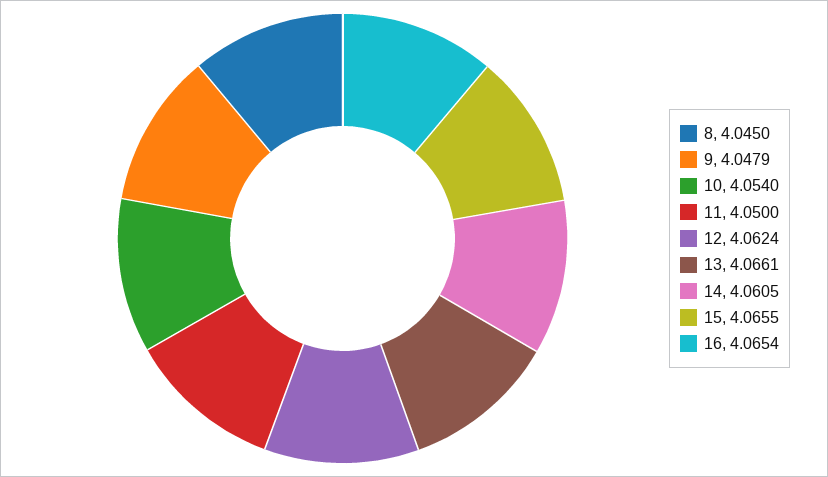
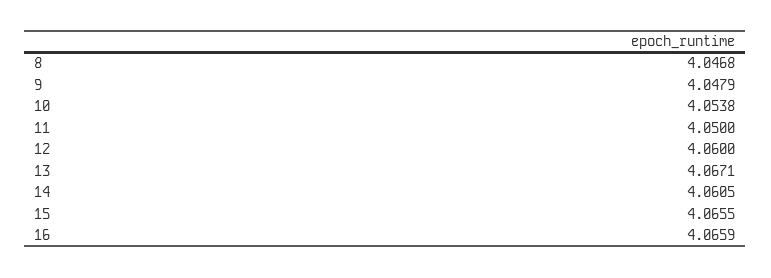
  {
-   "8": 4.045,
+   "8": 4.0468,
    "9": 4.0479,
-   "10": 4.054,
+   "10": 4.0538,
    "11": 4.05,
-   "12": 4.0624,
+   "12": 4.06,
-   "13": 4.0661,
+   "13": 4.0671,
    "14": 4.0605,
    "15": 4.0655,
-   "16": 4.0654
+   "16": 4.0659
  }

